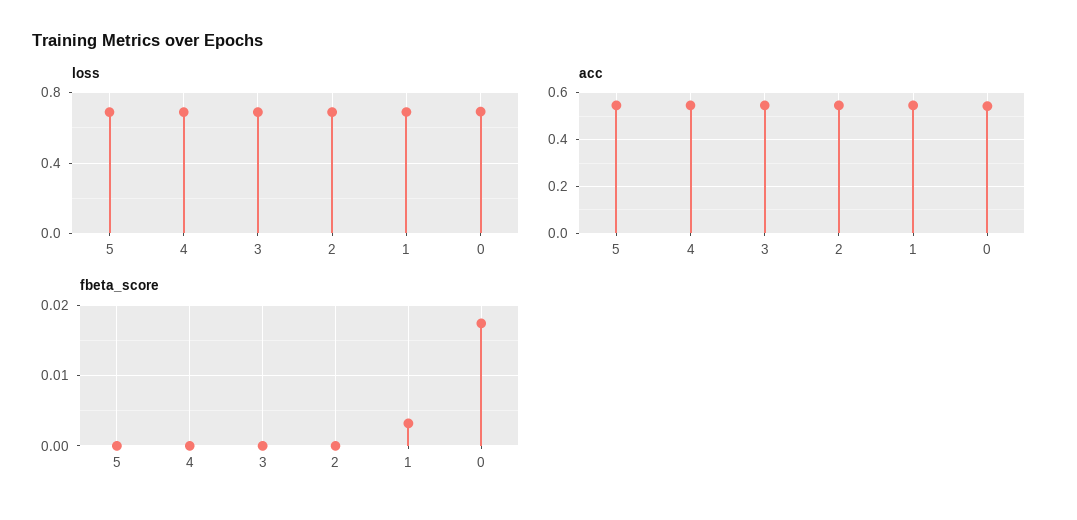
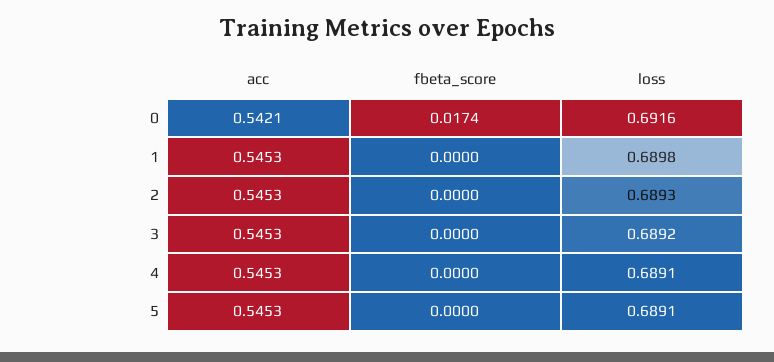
  {
    "loss": {
      "5": 0.6891,
      "4": 0.6891,
      "3": 0.6892,
      "2": 0.6893,
      "1": 0.6898,
      "0": 0.6916
    },
    "acc": {
      "5": 0.5453,
      "4": 0.5453,
      "3": 0.5453,
      "2": 0.5453,
      "1": 0.5453,
      "0": 0.5421
    },
    "fbeta_score": {
      "5": 0,
      "4": 0,
      "3": 0,
      "2": 0,
-     "1": 0.003,
+     "1": 0,
      "0": 0.0174
    }
  }

